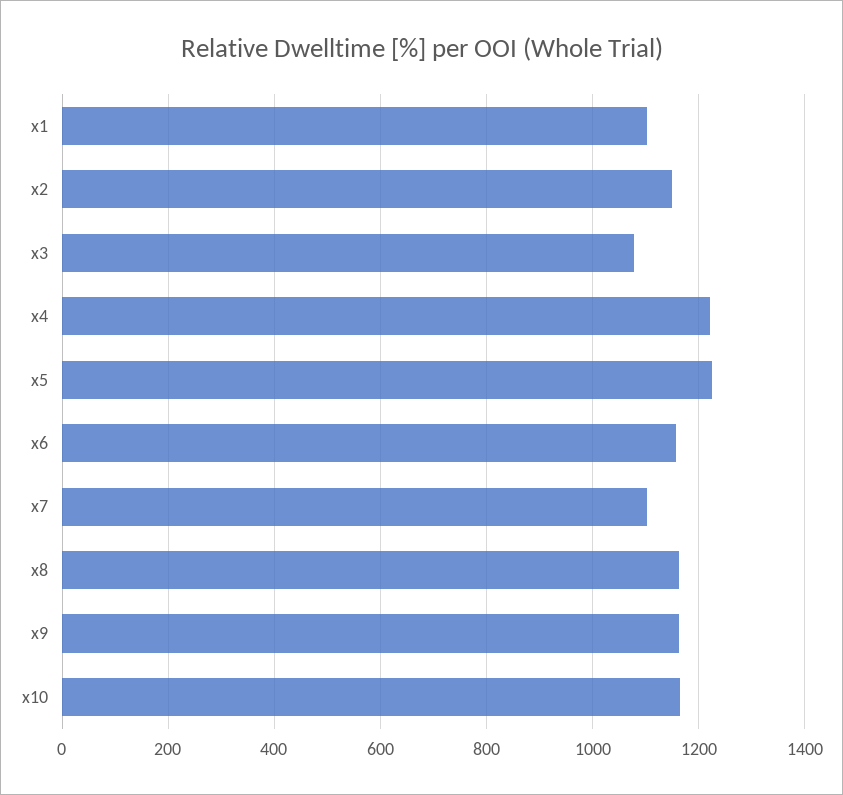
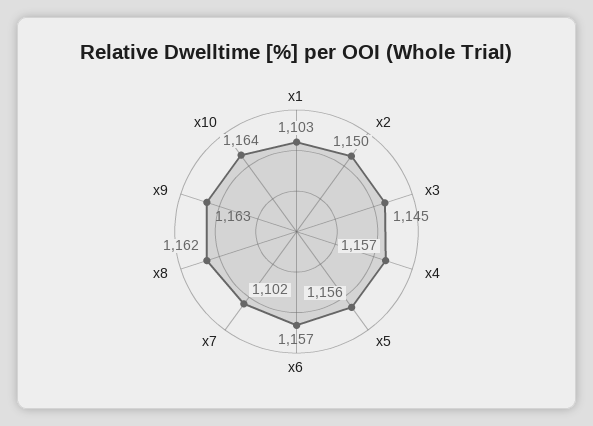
  {
    "x1": 1103,
    "x2": 1150,
-   "x3": 1080,
+   "x3": 1145,
-   "x4": 1220,
+   "x4": 1157,
-   "x5": 1220,
+   "x5": 1156,
    "x6": 1157,
    "x7": 1102,
    "x8": 1162,
    "x9": 1163,
    "x10": 1164
  }

